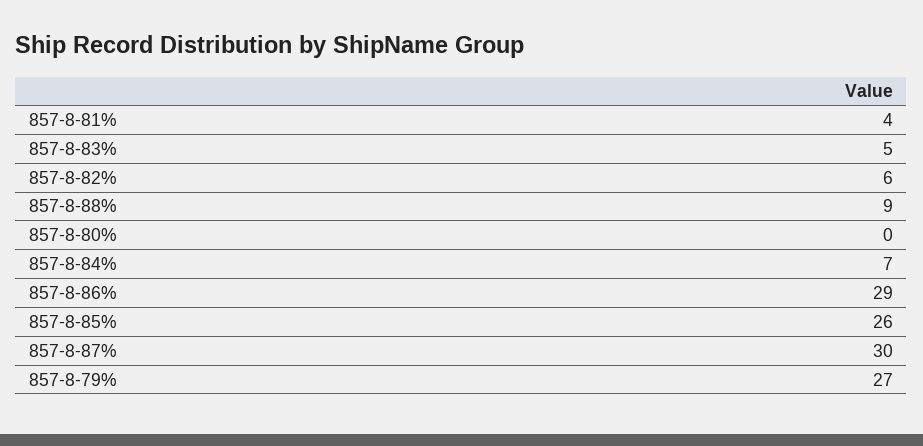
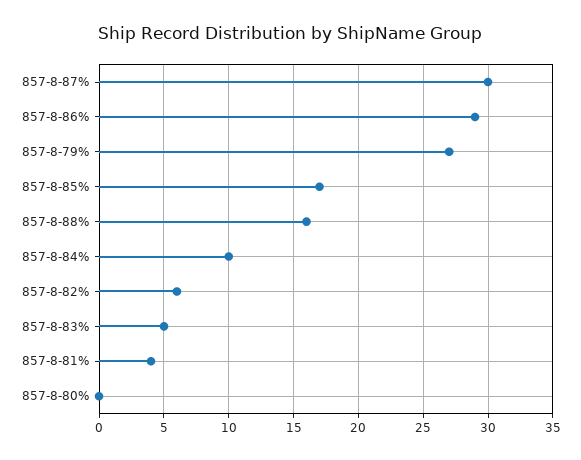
  {
    "857-8-81%": 4,
    "857-8-83%": 5,
    "857-8-82%": 6,
-   "857-8-88%": 9,
+   "857-8-88%": 16,
    "857-8-80%": 0,
-   "857-8-84%": 7,
+   "857-8-84%": 10,
    "857-8-86%": 29,
-   "857-8-85%": 26,
+   "857-8-85%": 17,
    "857-8-87%": 30,
    "857-8-79%": 27
  }

